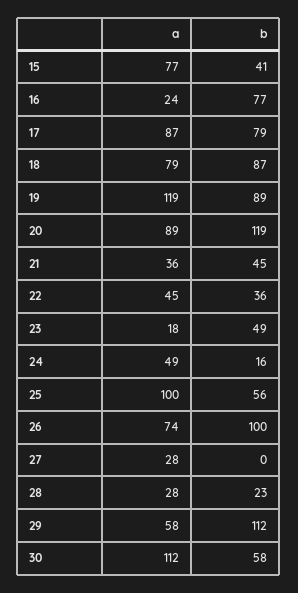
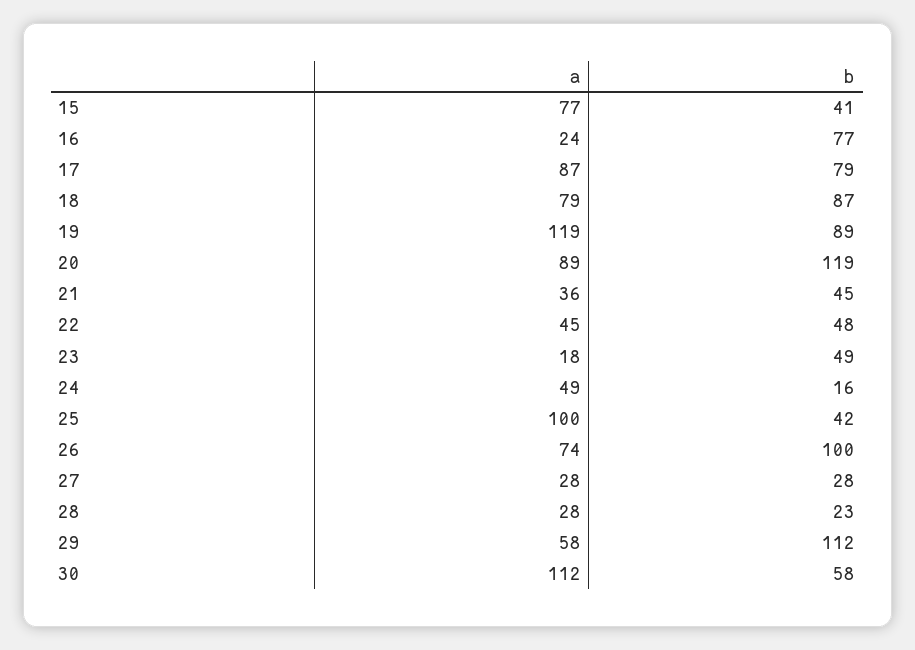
  {
    "a": {
      "15": 77,
      "16": 24,
      "17": 87,
      "18": 79,
      "19": 119,
      "20": 89,
      "21": 36,
      "22": 45,
      "23": 18,
      "24": 49,
      "25": 100,
      "26": 74,
      "27": 28,
      "28": 28,
      "29": 58,
      "30": 112
    },
    "b": {
      "15": 41,
      "16": 77,
      "17": 79,
      "18": 87,
      "19": 89,
      "20": 119,
      "21": 45,
-     "22": 36,
+     "22": 48,
      "23": 49,
      "24": 16,
-     "25": 56,
+     "25": 42,
      "26": 100,
-     "27": 0,
+     "27": 28,
      "28": 23,
      "29": 112,
      "30": 58
    }
  }

